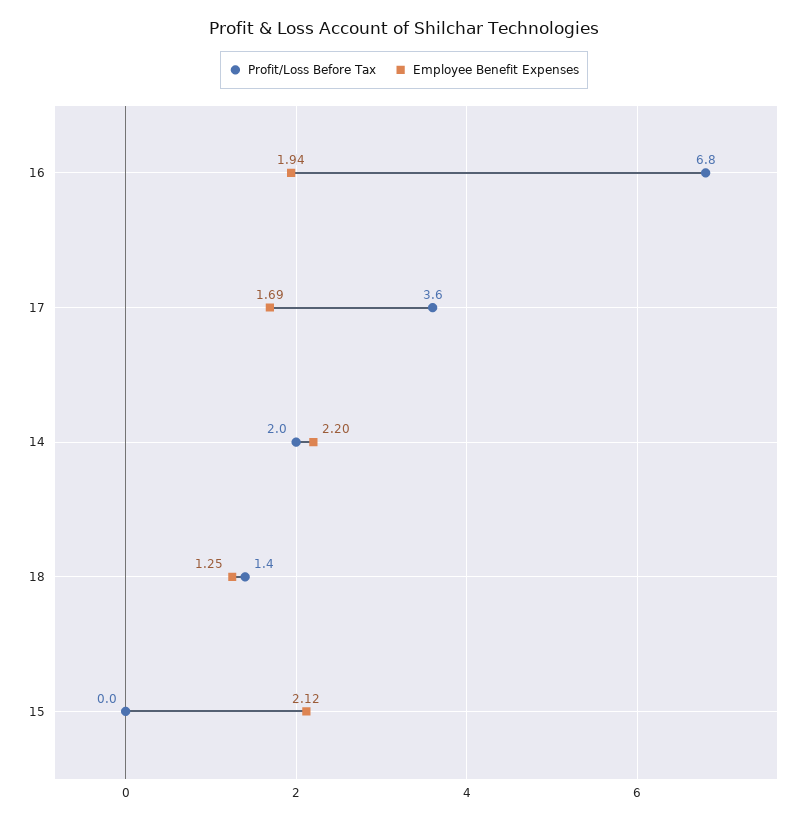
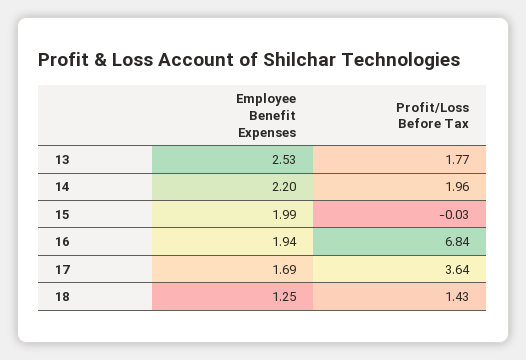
  {
    "Profit/Loss Before Tax": {
      "16": 6.84,
      "17": 3.64,
      "14": 1.96,
      "18": 1.43,
-     "15": -0.03
+     "15": -0.03,
+     "13": 1.77
    },
    "Employee Benefit Expenses": {
      "16": 1.94,
      "17": 1.69,
      "14": 2.2,
      "18": 1.25,
-     "15": 2.12
+     "15": 1.99,
+     "13": 2.53
    }
  }

